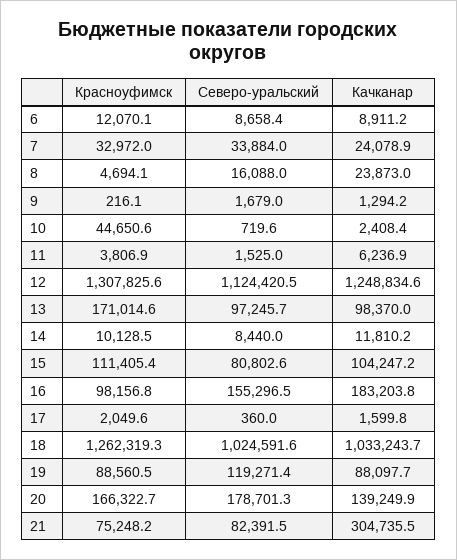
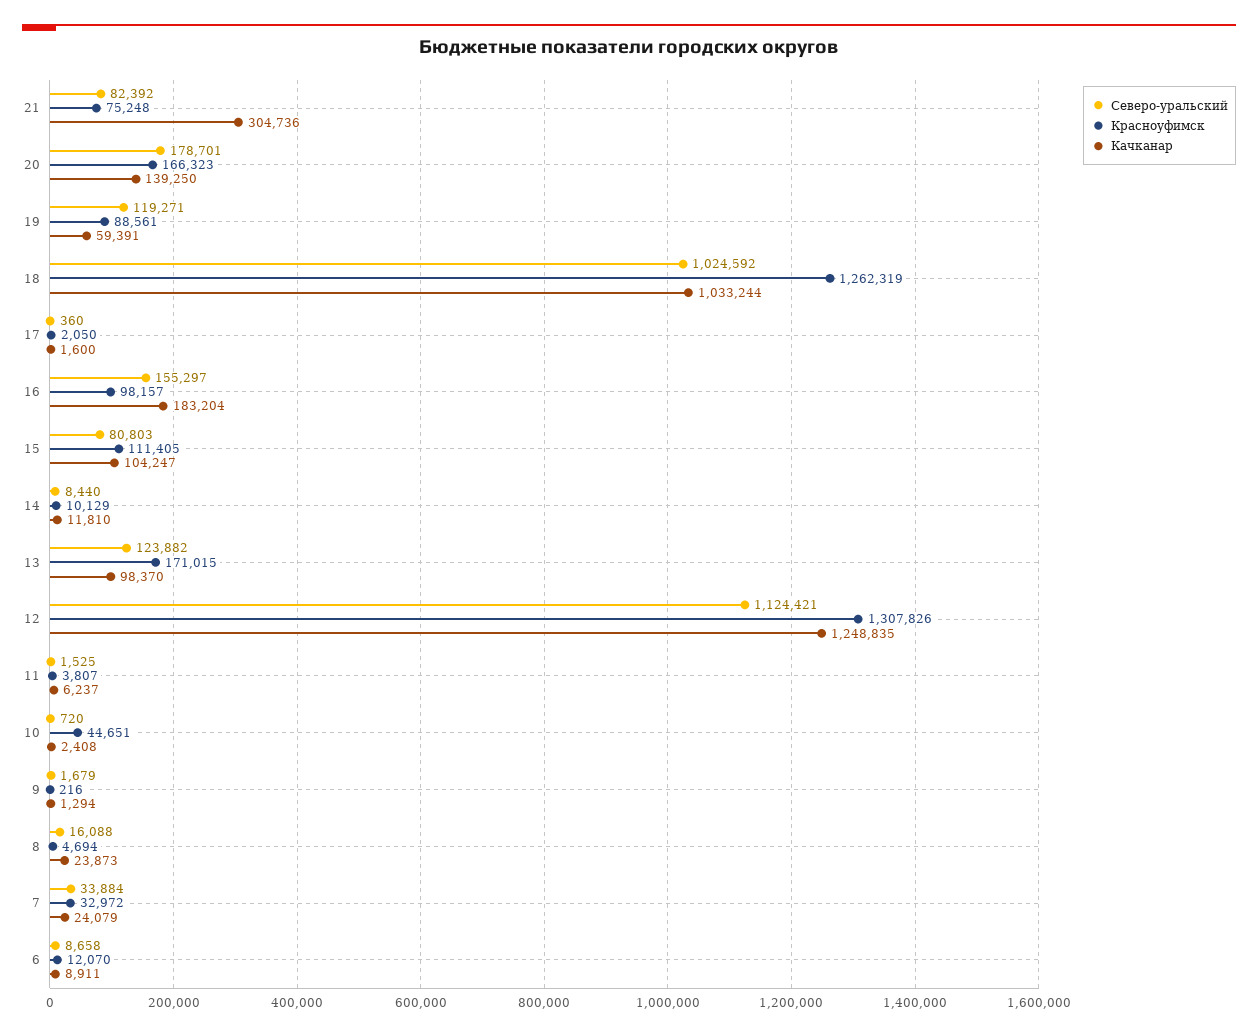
  {
    "Красноуфимск": {
      "6": 12070.1,
      "7": 32972,
      "8": 4694.1,
      "9": 216.1,
      "10": 44650.6,
      "11": 3806.9,
      "12": 1307825.6,
      "13": 171014.6,
      "14": 10128.5,
      "15": 111405.4,
      "16": 98156.8,
      "17": 2049.6,
      "18": 1262319.3,
      "19": 88560.5,
      "20": 166322.7,
      "21": 75248.2
    },
    "Северо-уральский": {
      "6": 8658.4,
      "7": 33884,
      "8": 16088,
      "9": 1679,
      "10": 719.6,
      "11": 1525,
      "12": 1124420.5,
-     "13": 97245.7,
+     "13": 123882,
      "14": 8440,
      "15": 80802.6,
      "16": 155296.5,
      "17": 360,
      "18": 1024591.6,
      "19": 119271.4,
      "20": 178701.3,
      "21": 82391.5
    },
    "Качканар": {
      "6": 8911.2,
      "7": 24078.9,
      "8": 23873,
      "9": 1294.2,
      "10": 2408.4,
      "11": 6236.9,
      "12": 1248834.6,
      "13": 98370,
      "14": 11810.2,
      "15": 104247.2,
      "16": 183203.8,
      "17": 1599.8,
      "18": 1033243.7,
-     "19": 88097.7,
+     "19": 59391,
      "20": 139249.9,
      "21": 304735.5
    }
  }

